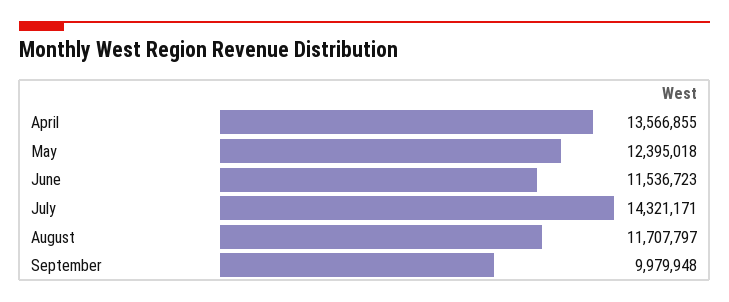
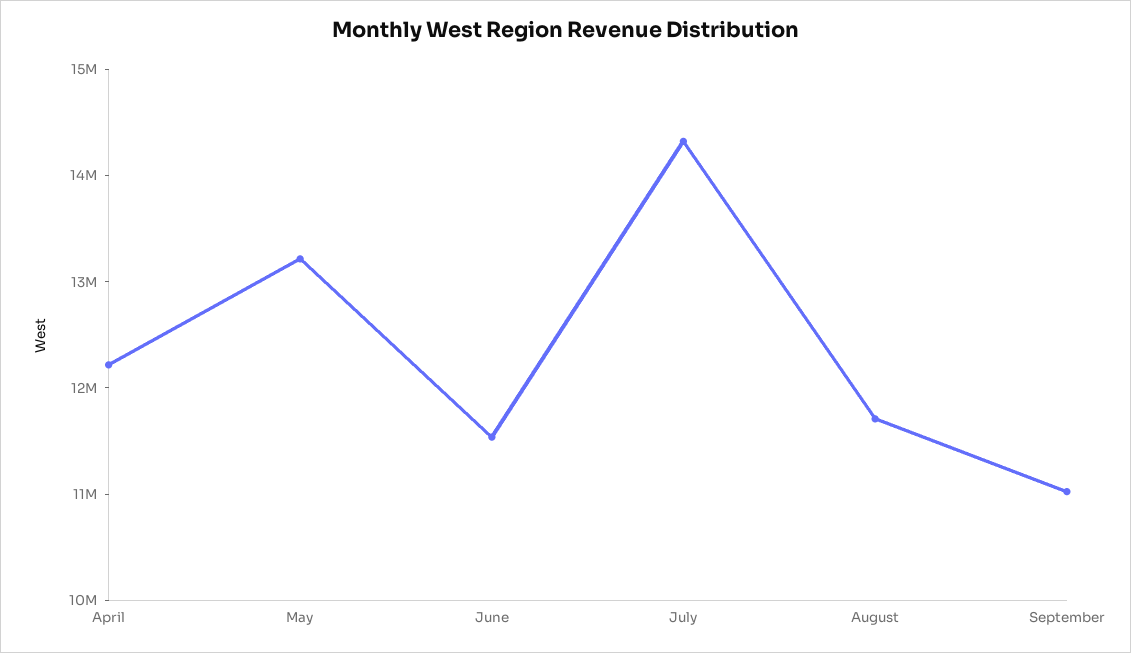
  {
-   "April": 13566855,
+   "April": 12200000,
-   "May": 12395018,
+   "May": 13200000,
    "June": 11536723,
    "July": 14321171,
    "August": 11707797,
-   "September": 9979948
+   "September": 11000000
  }

